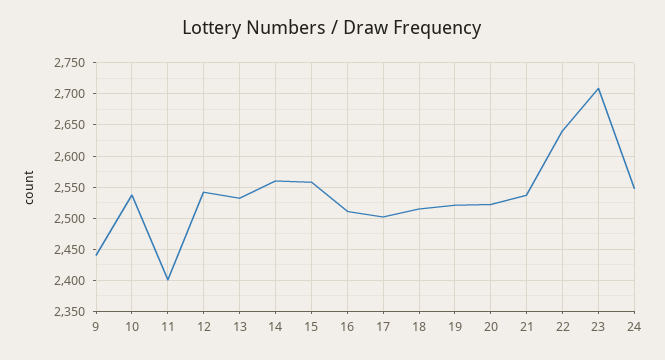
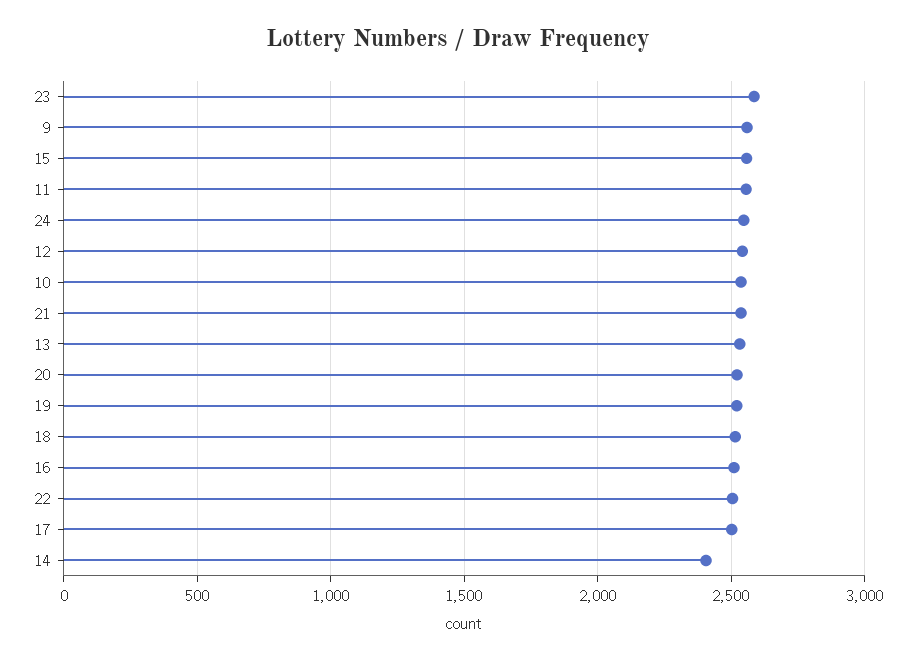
  {
-   "9": 2440,
+   "9": 2550,
    "10": 2540,
-   "11": 2400,
+   "11": 2550,
    "12": 2540,
    "13": 2530,
-   "14": 2560,
+   "14": 2400,
    "15": 2560,
    "16": 2510,
    "17": 2500,
    "18": 2520,
    "19": 2520,
    "20": 2520,
    "21": 2540,
-   "22": 2640,
+   "22": 2500,
-   "23": 2710,
+   "23": 2600,
    "24": 2550
  }

